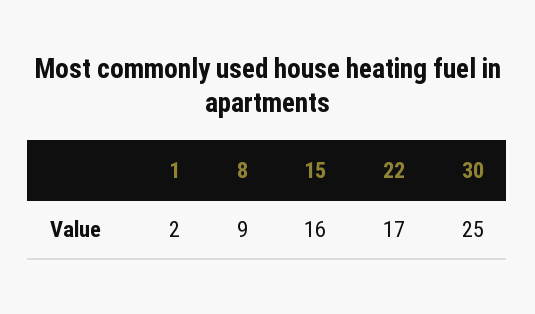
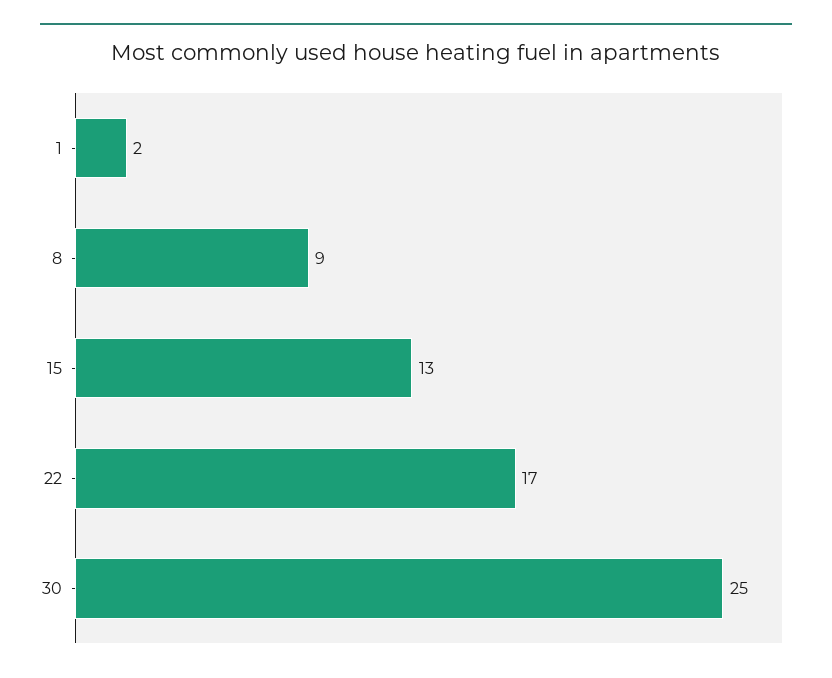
  {
    "1": 2,
    "8": 9,
-   "15": 16,
+   "15": 13,
    "22": 17,
    "30": 25
  }

